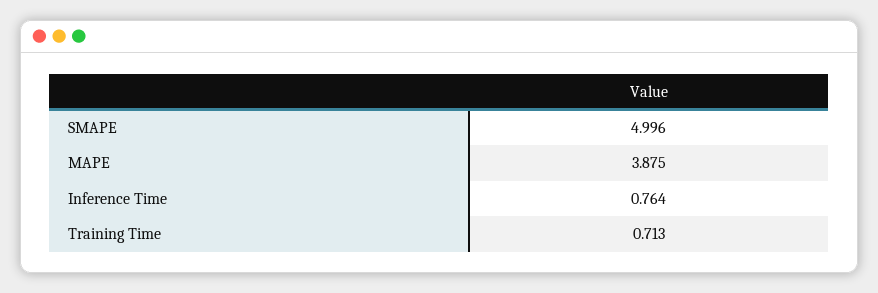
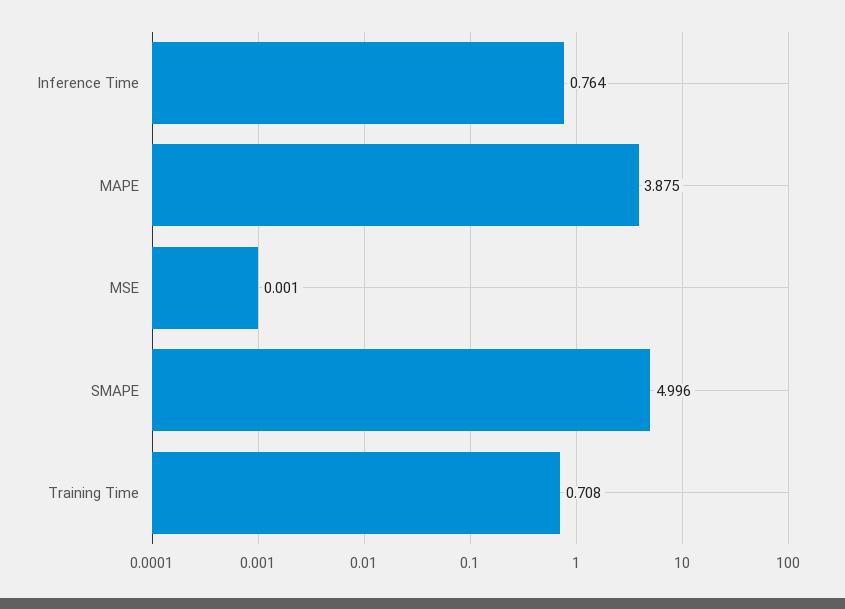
  {
    "SMAPE": 4.996,
    "MAPE": 3.875,
    "Inference Time": 0.764,
-   "Training Time": 0.713
+   "Training Time": 0.708,
+   "MSE": 0.001
  }

